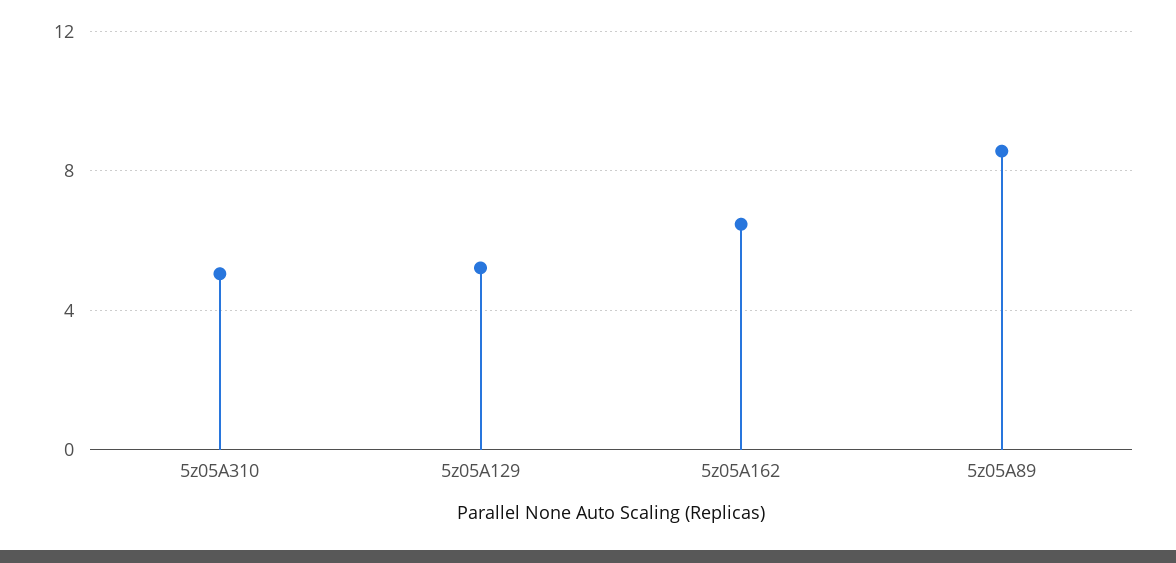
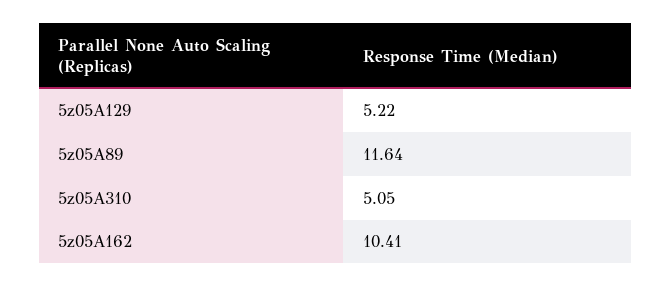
  {
    "5z05A310": 5.05,
    "5z05A129": 5.22,
-   "5z05A162": 6.5,
+   "5z05A162": 10.41,
-   "5z05A89": 8.5
+   "5z05A89": 11.64
  }

